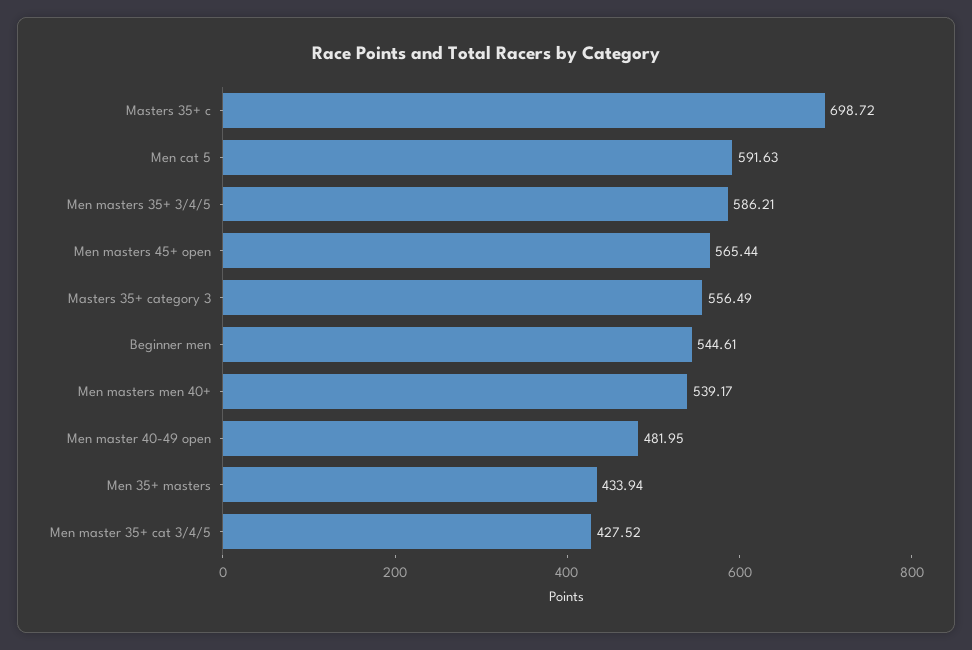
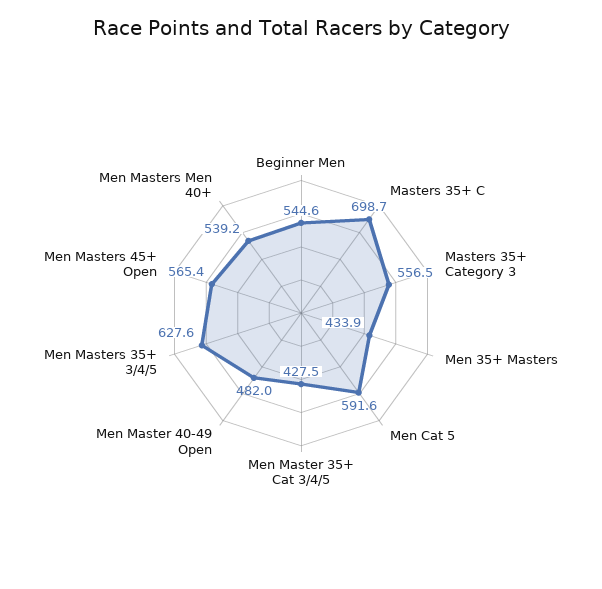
  {
    "Masters 35+ c": 698.72,
    "Men cat 5": 591.63,
-   "Men masters 35+ 3/4/5": 586.21,
+   "Men masters 35+ 3/4/5": 627.6,
    "Men masters 45+ open": 565.44,
    "Masters 35+ category 3": 556.49,
    "Beginner men": 544.61,
    "Men masters men 40+": 539.17,
    "Men master 40-49 open": 481.95,
    "Men 35+ masters": 433.94,
    "Men master 35+ cat 3/4/5": 427.52
  }

